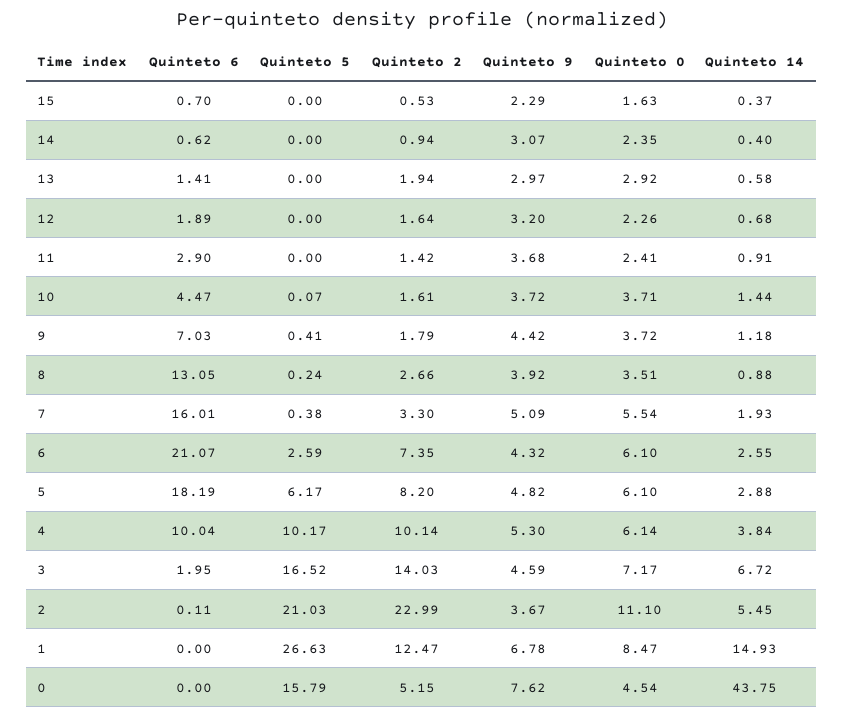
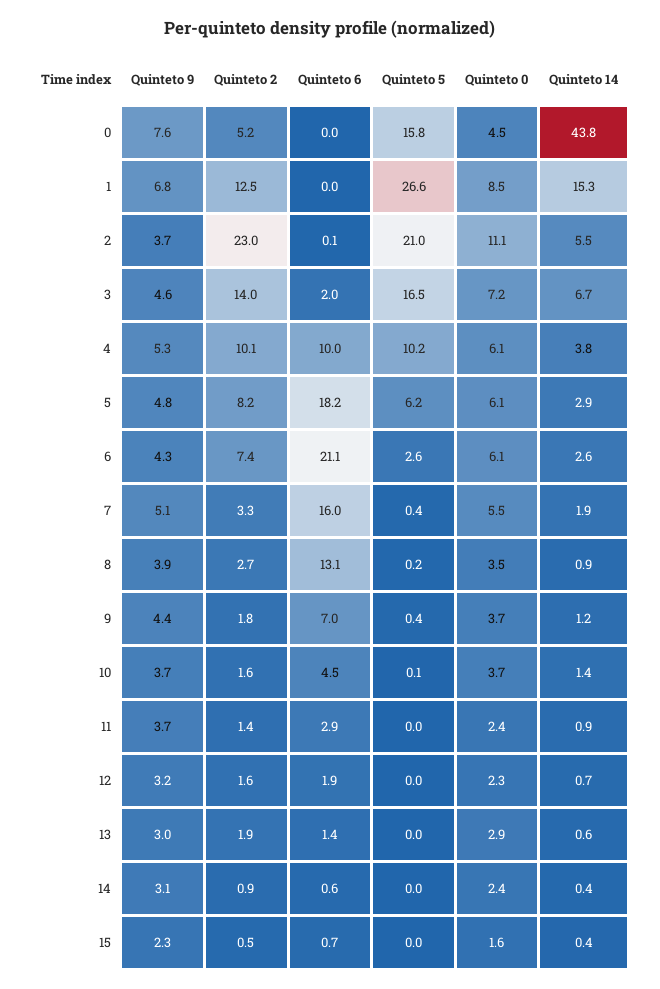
  {
    "Quinteto 6": {
      "15": 0.7,
      "14": 0.62,
      "13": 1.41,
      "12": 1.89,
      "11": 2.9,
      "10": 4.47,
      "9": 7.03,
      "8": 13.05,
      "7": 16.01,
      "6": 21.07,
      "5": 18.19,
      "4": 10.04,
      "3": 1.95,
      "2": 0.11,
      "1": 0,
      "0": 0
    },
    "Quinteto 5": {
      "15": 0,
      "14": 0,
      "13": 0,
      "12": 0,
      "11": 0,
      "10": 0.07,
      "9": 0.41,
      "8": 0.24,
      "7": 0.38,
      "6": 2.59,
      "5": 6.17,
      "4": 10.17,
      "3": 16.52,
      "2": 21.03,
      "1": 26.63,
      "0": 15.79
    },
    "Quinteto 2": {
      "15": 0.53,
      "14": 0.94,
      "13": 1.94,
      "12": 1.64,
      "11": 1.42,
      "10": 1.61,
      "9": 1.79,
      "8": 2.66,
      "7": 3.3,
      "6": 7.35,
      "5": 8.2,
      "4": 10.14,
      "3": 14.03,
      "2": 22.99,
      "1": 12.47,
      "0": 5.15
    },
    "Quinteto 9": {
      "15": 2.29,
      "14": 3.07,
      "13": 2.97,
      "12": 3.2,
      "11": 3.68,
      "10": 3.72,
      "9": 4.42,
      "8": 3.92,
      "7": 5.09,
      "6": 4.32,
      "5": 4.82,
      "4": 5.3,
      "3": 4.59,
      "2": 3.67,
      "1": 6.78,
      "0": 7.62
    },
    "Quinteto 0": {
      "15": 1.63,
      "14": 2.35,
      "13": 2.92,
      "12": 2.26,
      "11": 2.41,
      "10": 3.71,
      "9": 3.72,
      "8": 3.51,
      "7": 5.54,
      "6": 6.1,
      "5": 6.1,
      "4": 6.14,
      "3": 7.17,
      "2": 11.1,
      "1": 8.47,
      "0": 4.54
    },
    "Quinteto 14": {
      "15": 0.37,
      "14": 0.4,
      "13": 0.58,
      "12": 0.68,
      "11": 0.91,
      "10": 1.44,
      "9": 1.18,
      "8": 0.88,
      "7": 1.93,
      "6": 2.55,
      "5": 2.88,
      "4": 3.84,
      "3": 6.72,
      "2": 5.45,
-     "1": 14.93,
+     "1": 15.3,
      "0": 43.75
    }
  }

